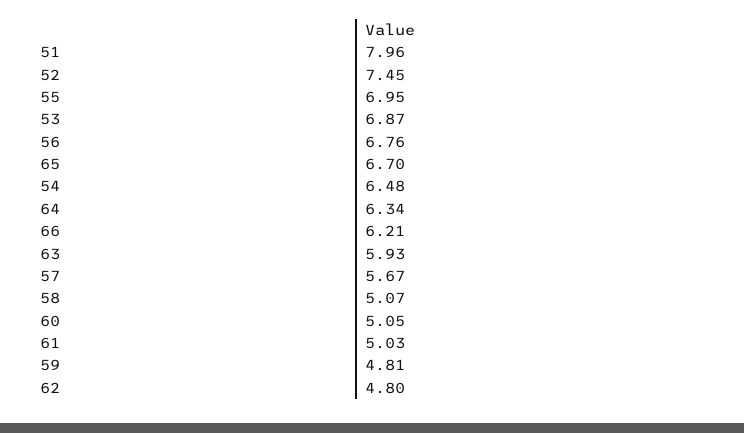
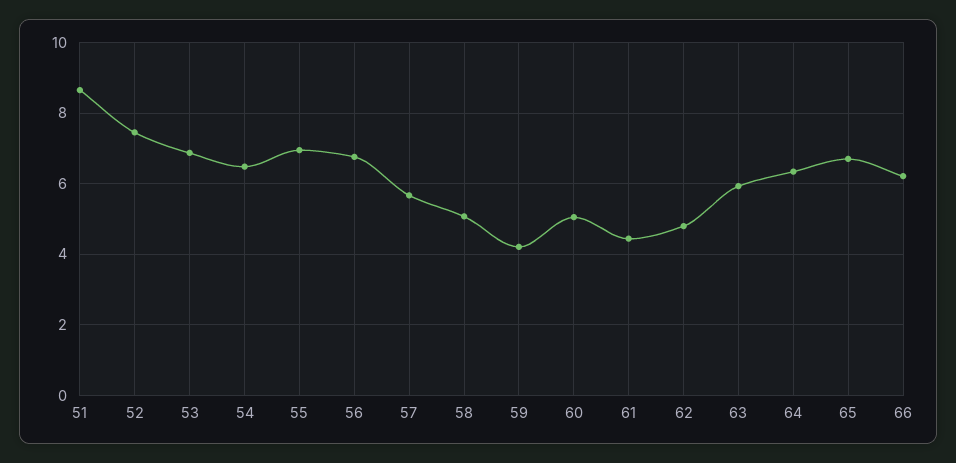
  {
-   "51": 7.96,
+   "51": 8.6,
    "52": 7.45,
    "55": 6.95,
    "53": 6.87,
    "56": 6.76,
    "65": 6.7,
    "54": 6.48,
    "64": 6.34,
    "66": 6.21,
    "63": 5.93,
    "57": 5.67,
    "58": 5.07,
    "60": 5.05,
-   "61": 5.03,
+   "61": 4.4,
-   "59": 4.81,
+   "59": 4.2,
    "62": 4.8
  }

